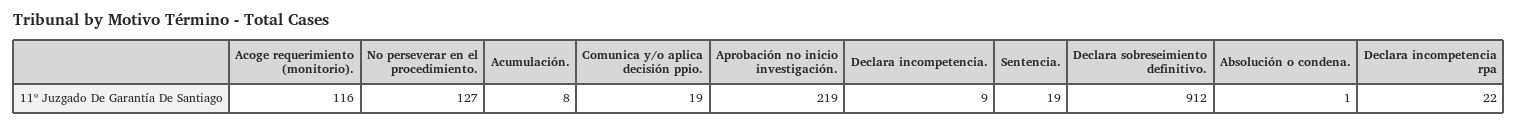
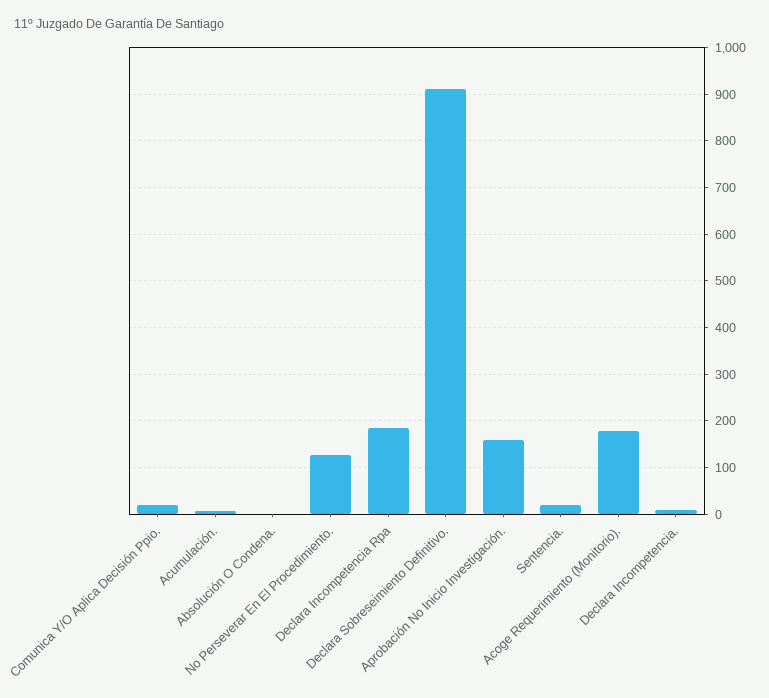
  {
-   "Acoge requerimiento (monitorio).": 116,
+   "Acoge requerimiento (monitorio).": 180,
    "No perseverar en el procedimiento.": 127,
    "Acumulación.": 8,
    "Comunica y/o aplica decisión ppio.": 19,
-   "Aprobación no inicio investigación.": 219,
+   "Aprobación no inicio investigación.": 160,
    "Declara incompetencia.": 9,
    "Sentencia.": 19,
    "Declara sobreseimiento definitivo.": 912,
    "Absolución o condena.": 1,
-   "Declara incompetencia rpa": 22
+   "Declara incompetencia rpa": 180
  }

